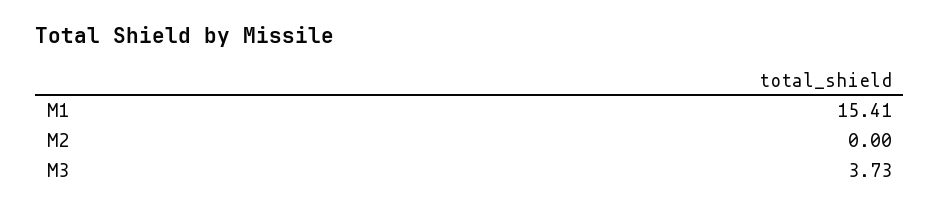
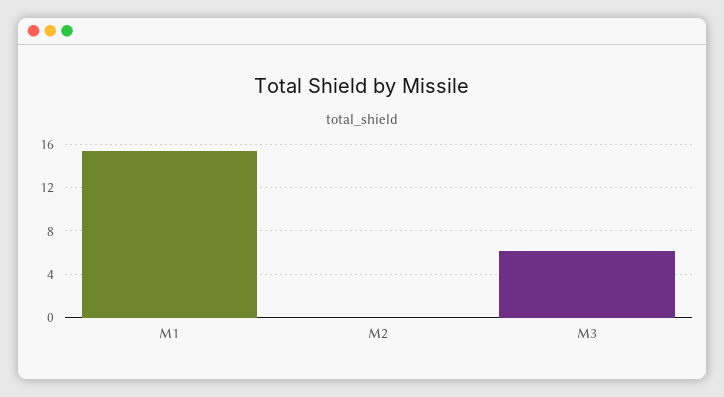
  {
    "M1": 15.41,
    "M2": 0,
-   "M3": 3.73
+   "M3": 6
  }

